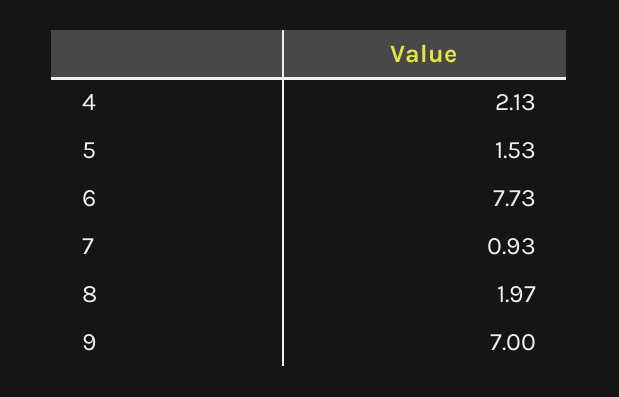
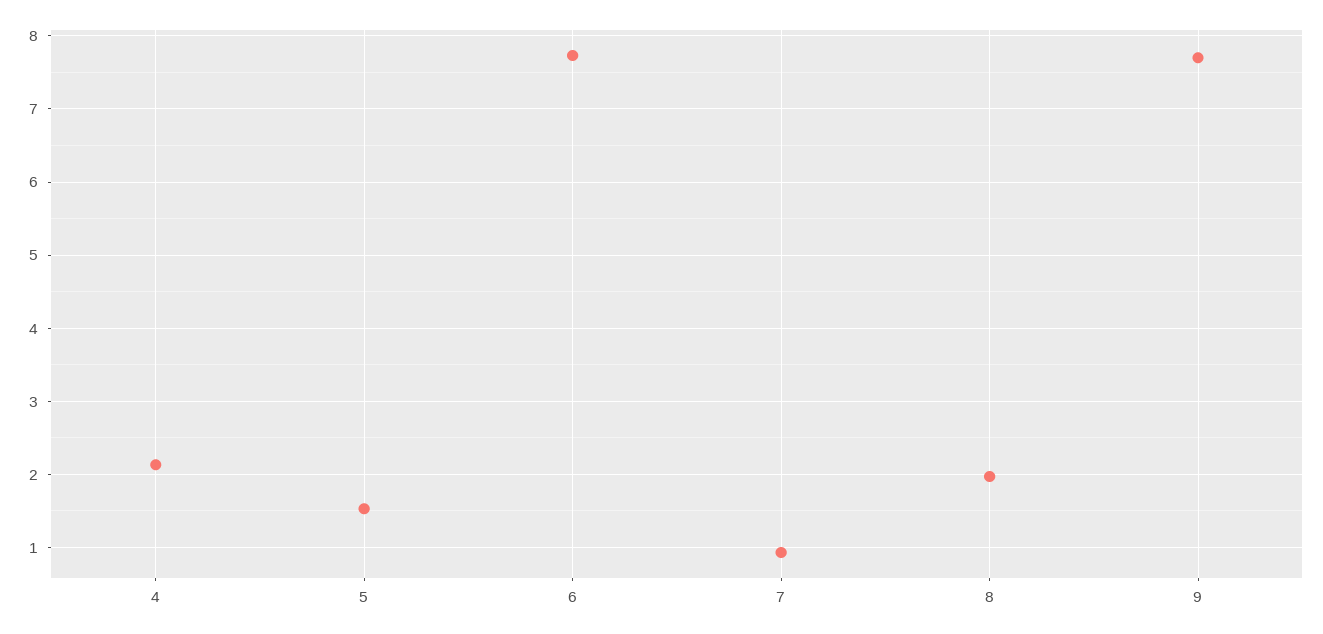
  {
    "4": 2.13,
    "5": 1.53,
    "6": 7.73,
    "7": 0.93,
    "8": 1.97,
-   "9": 7
+   "9": 7.7
  }

